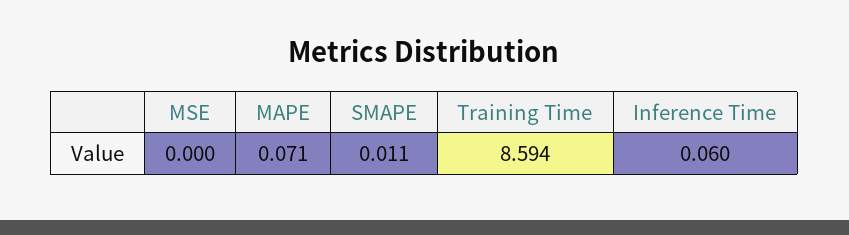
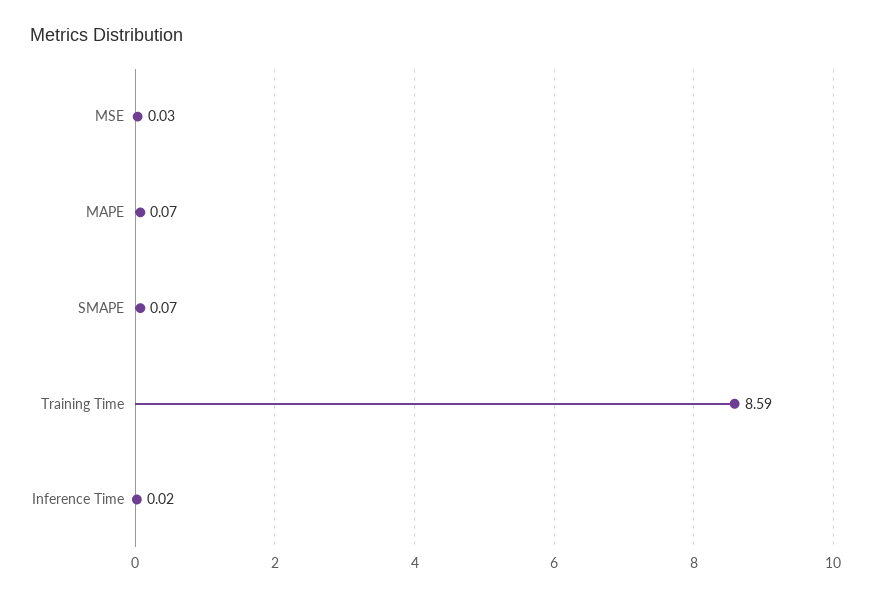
  {
-   "MSE": 0,
+   "MSE": 0.03,
    "MAPE": 0.071,
-   "SMAPE": 0.011,
+   "SMAPE": 0.07,
    "Training Time": 8.594,
-   "Inference Time": 0.06
+   "Inference Time": 0.02
  }

